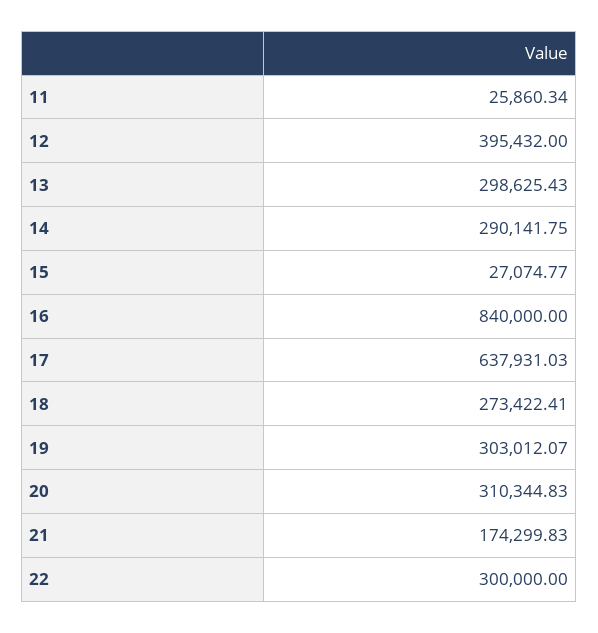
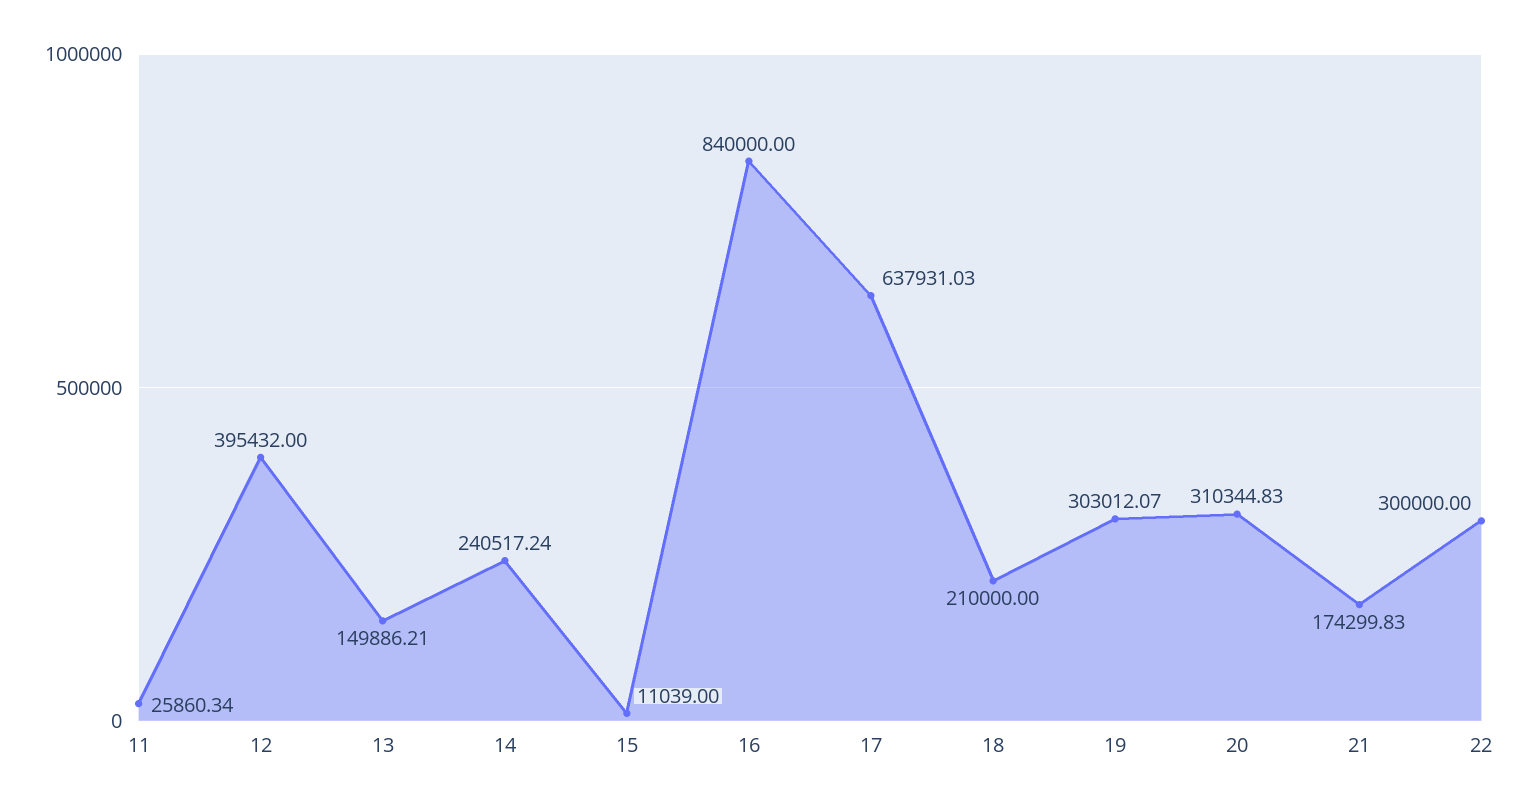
  {
    "11": 25860.34,
    "12": 395432,
-   "13": 298625.43,
+   "13": 149886.21,
-   "14": 290141.75,
+   "14": 240517.24,
-   "15": 27074.77,
+   "15": 11039,
    "16": 840000,
    "17": 637931.03,
-   "18": 273422.41,
+   "18": 210000,
    "19": 303012.07,
    "20": 310344.83,
    "21": 174299.83,
    "22": 300000
  }

